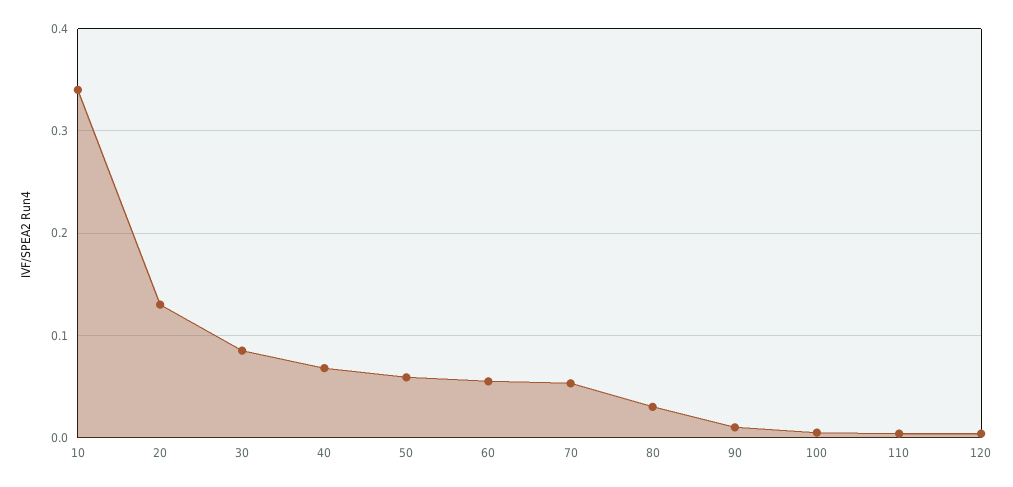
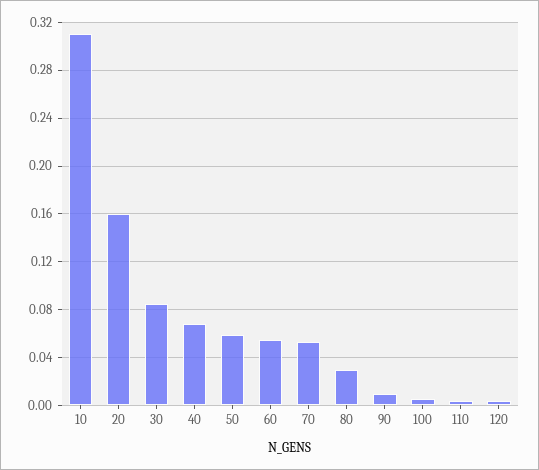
  {
-   "10": 0.34,
+   "10": 0.31,
-   "20": 0.13,
+   "20": 0.16,
    "30": 0.09,
    "40": 0.07,
    "50": 0.06,
    "60": 0.06,
    "70": 0.05,
    "80": 0.03,
    "90": 0.01,
    "100": 0.01,
    "110": 0,
    "120": 0
  }

